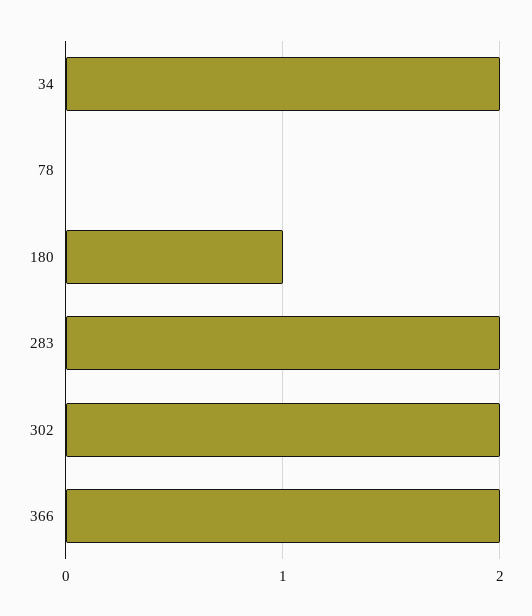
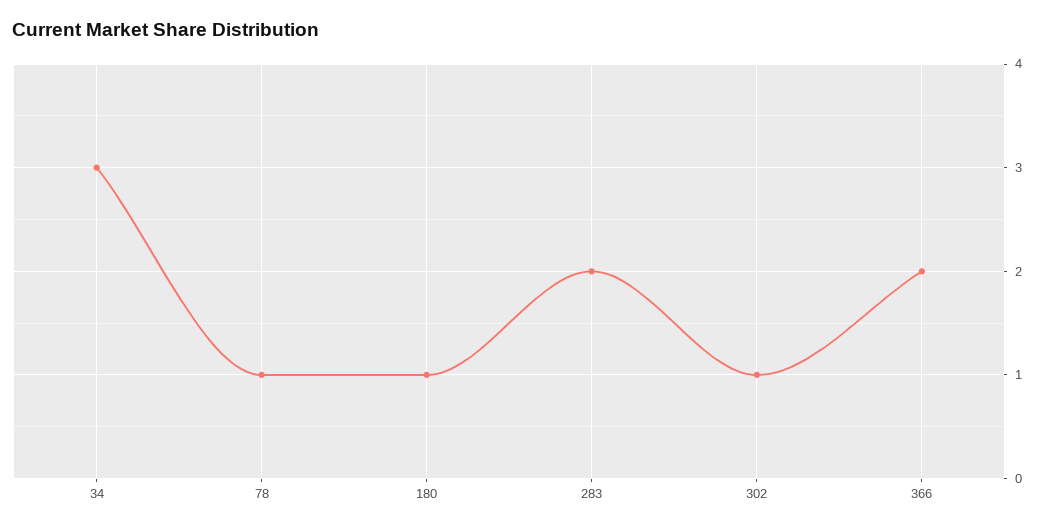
  {
-   "34": 2,
+   "34": 3,
-   "78": 0,
+   "78": 1,
    "180": 1,
    "283": 2,
-   "302": 2,
+   "302": 1,
    "366": 2
  }

